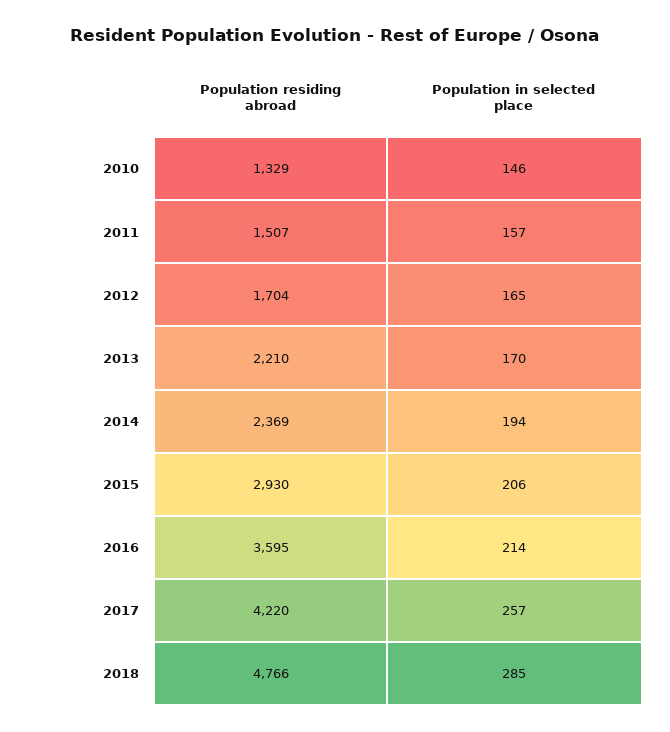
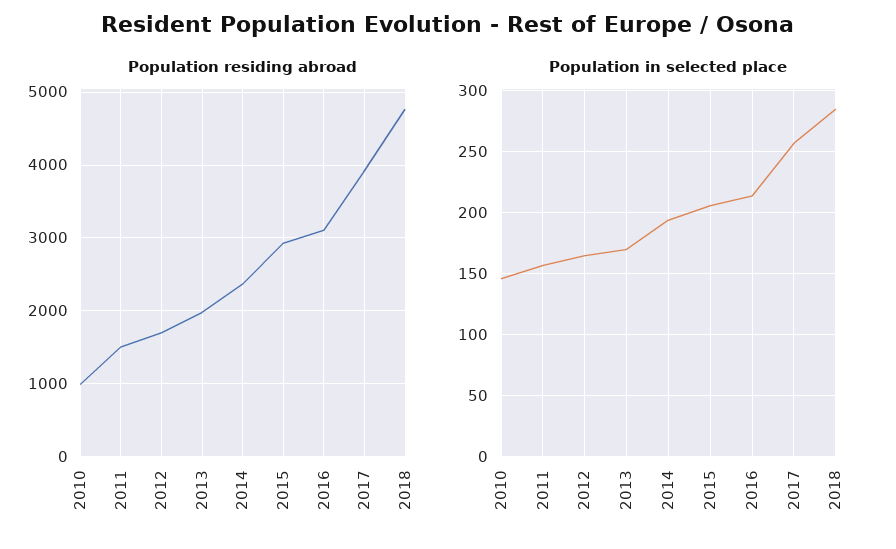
  {
    "Population residing abroad": {
-     "2010": 1329,
+     "2010": 1000,
      "2011": 1507,
      "2012": 1704,
-     "2013": 2210,
+     "2013": 2000,
      "2014": 2369,
      "2015": 2930,
-     "2016": 3595,
+     "2016": 3100,
-     "2017": 4220,
+     "2017": 3900,
      "2018": 4766
    },
    "Population in selected place": {
      "2010": 146,
      "2011": 157,
      "2012": 165,
      "2013": 170,
      "2014": 194,
      "2015": 206,
      "2016": 214,
      "2017": 257,
      "2018": 285
    }
  }

